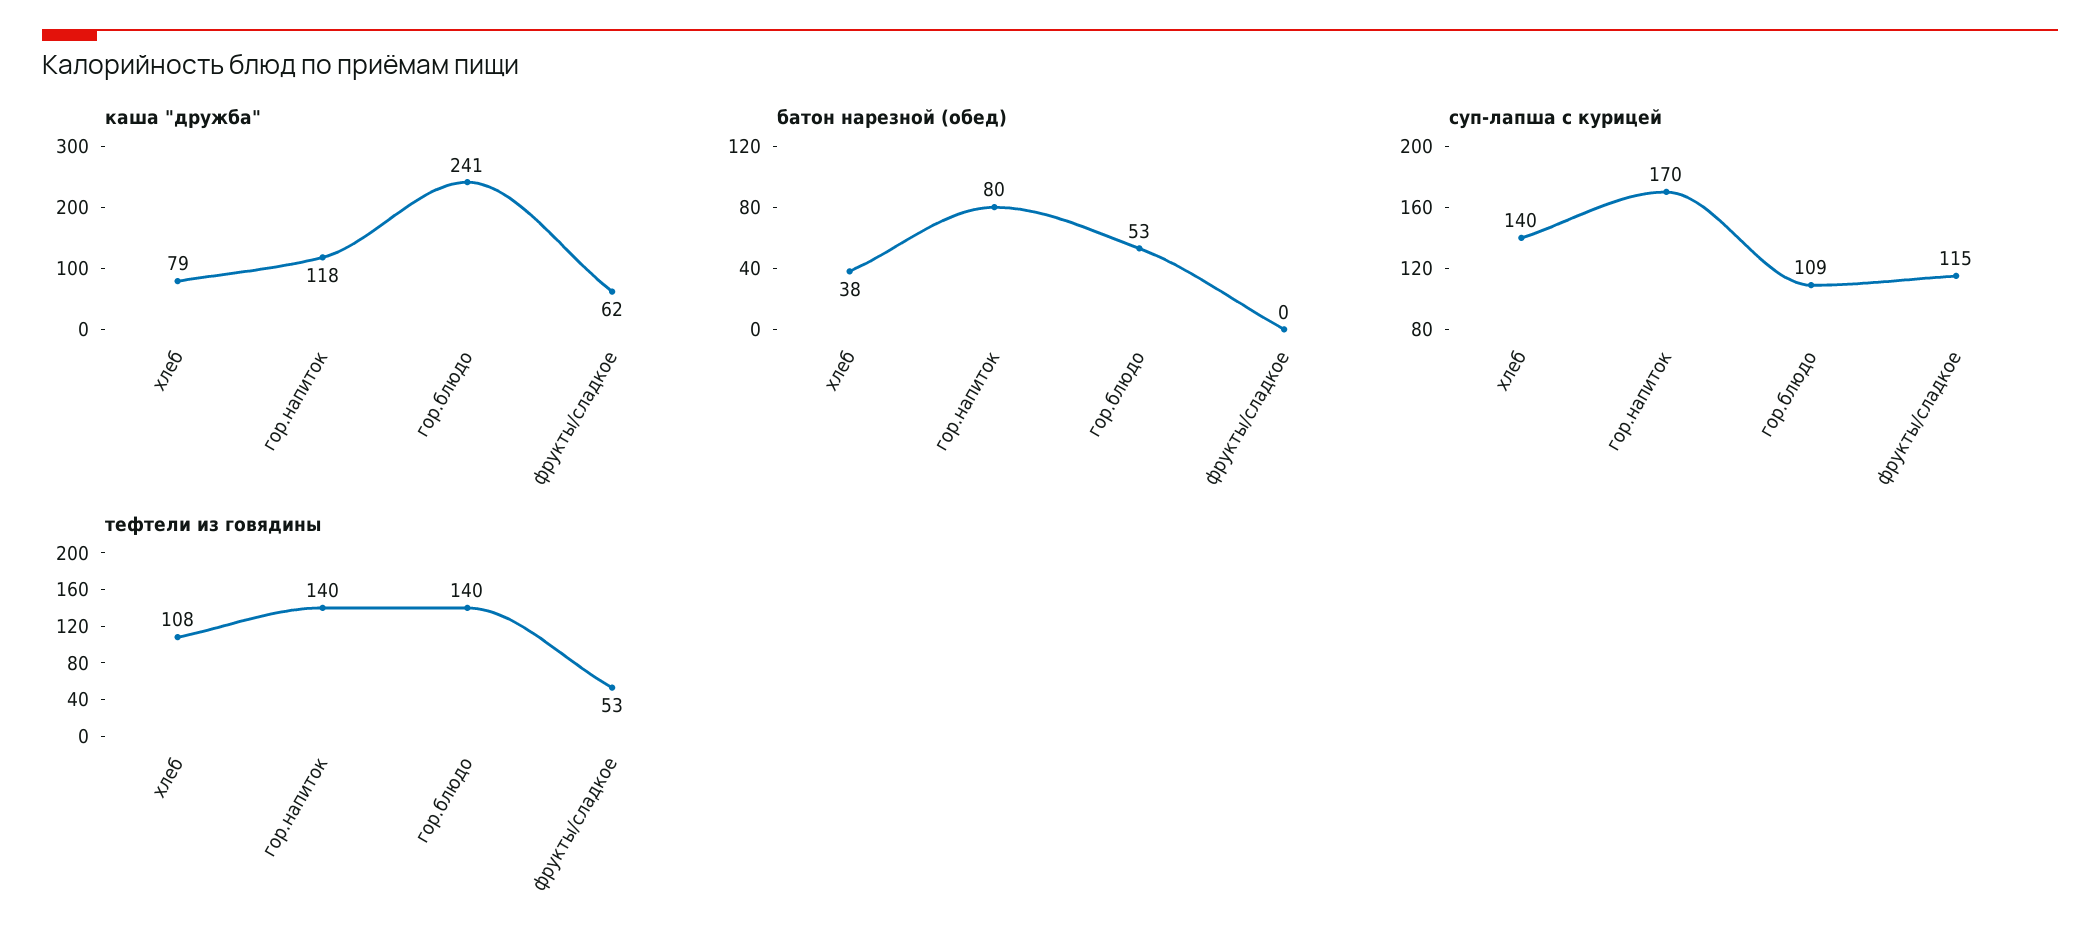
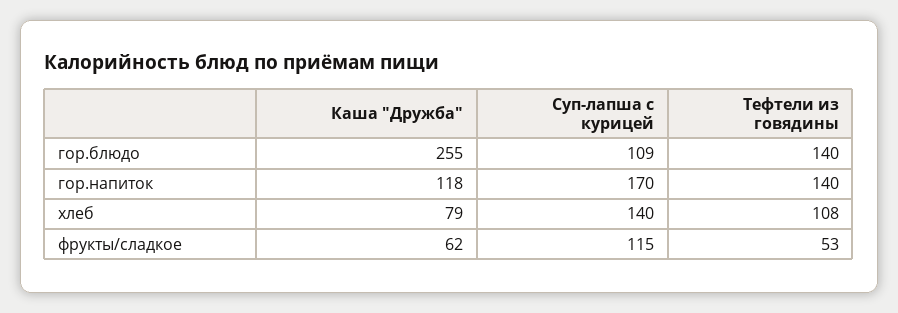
  {
    "каша \"дружба\"": {
      "хлеб": 79,
      "гор.напиток": 118,
-     "гор.блюдо": 241,
+     "гор.блюдо": 255,
      "фрукты/сладкое": 62
    },
-   "батон нарезной (обед)": {
-     "хлеб": 38,
-     "гор.напиток": 80,
-     "гор.блюдо": 53,
-     "фрукты/сладкое": 0
-   },
    "суп-лапша с курицей": {
      "хлеб": 140,
      "гор.напиток": 170,
      "гор.блюдо": 109,
      "фрукты/сладкое": 115
    },
    "тефтели из говядины": {
      "хлеб": 108,
      "гор.напиток": 140,
      "гор.блюдо": 140,
      "фрукты/сладкое": 53
    }
  }

